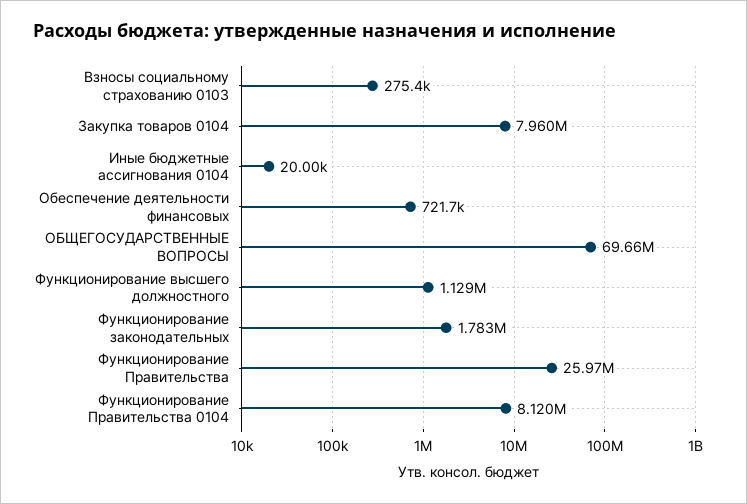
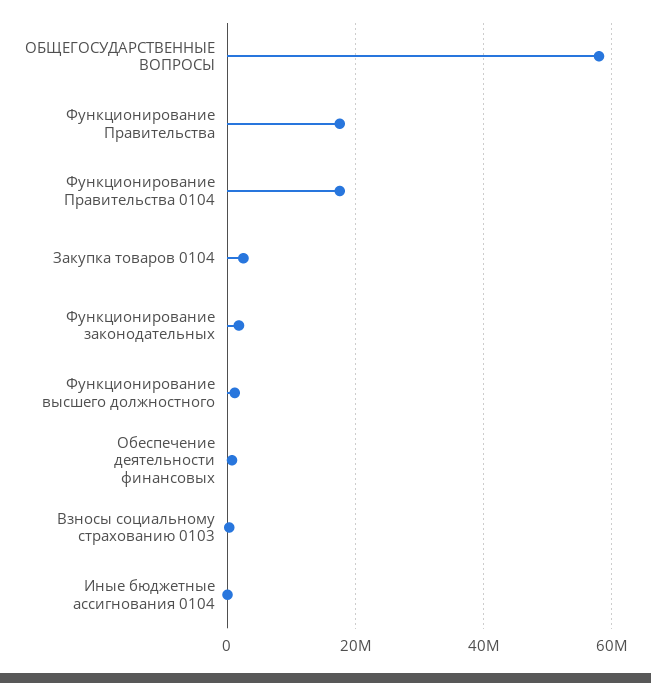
  {
    "Взносы социальному страхованию 0103": 275400,
-   "Закупка товаров 0104": 7960000,
+   "Закупка товаров 0104": 2000000,
    "Иные бюджетные ассигнования 0104": 20000,
    "Обеспечение деятельности финансовых": 721700,
-   "ОБЩЕГОСУДАРСТВЕННЫЕ ВОПРОСЫ": 69660000,
+   "ОБЩЕГОСУДАРСТВЕННЫЕ ВОПРОСЫ": 58000000,
    "Функционирование высшего должностного": 1129000,
    "Функционирование законодательных": 1783000,
-   "Функционирование Правительства": 25970000,
+   "Функционирование Правительства": 18000000,
-   "Функционирование Правительства 0104": 8120000
+   "Функционирование Правительства 0104": 18000000
  }

